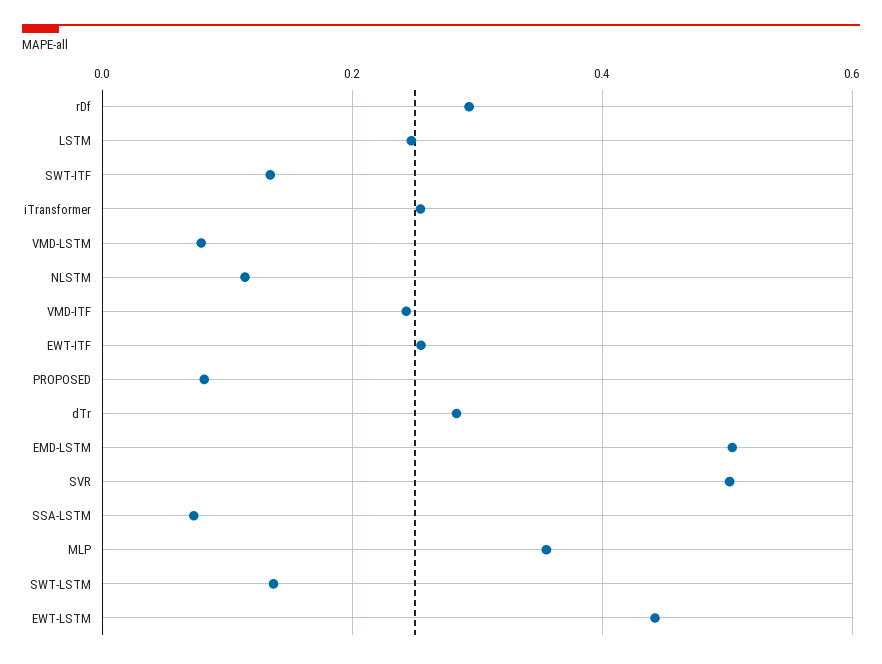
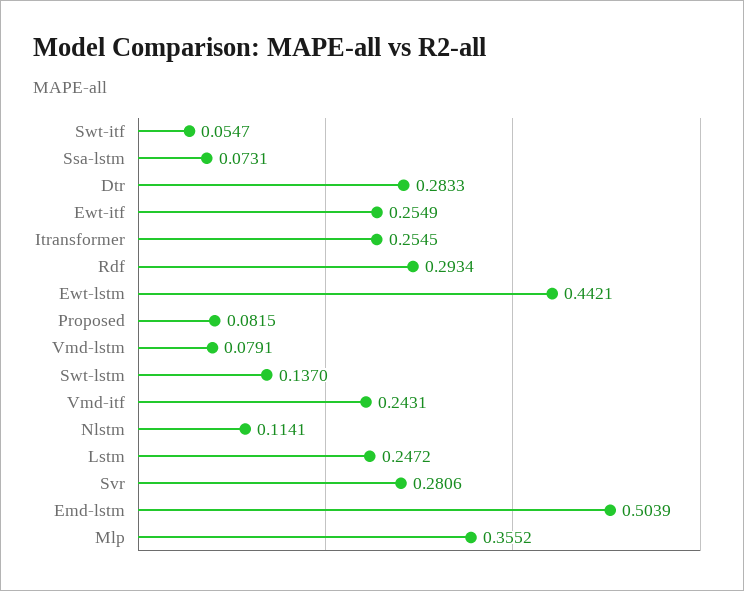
  {
    "rDf": 0.2934,
    "LSTM": 0.2472,
-   "SWT-ITF": 0.14,
+   "SWT-ITF": 0.0547,
    "iTransformer": 0.2545,
    "VMD-LSTM": 0.0791,
    "NLSTM": 0.1141,
    "VMD-ITF": 0.2431,
    "EWT-ITF": 0.2549,
    "PROPOSED": 0.0815,
    "dTr": 0.2833,
    "EMD-LSTM": 0.5039,
-   "SVR": 0.5,
+   "SVR": 0.2806,
    "SSA-LSTM": 0.0731,
    "MLP": 0.3552,
    "SWT-LSTM": 0.137,
    "EWT-LSTM": 0.4421
  }

